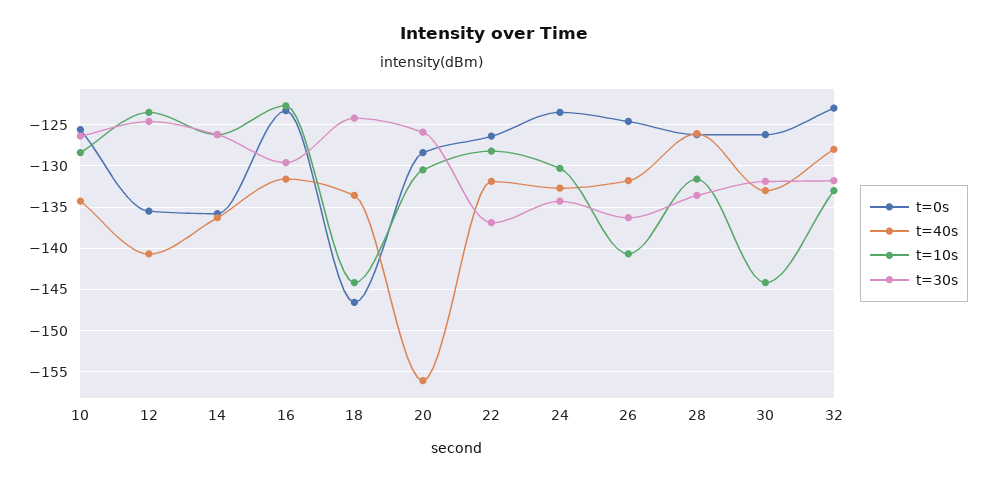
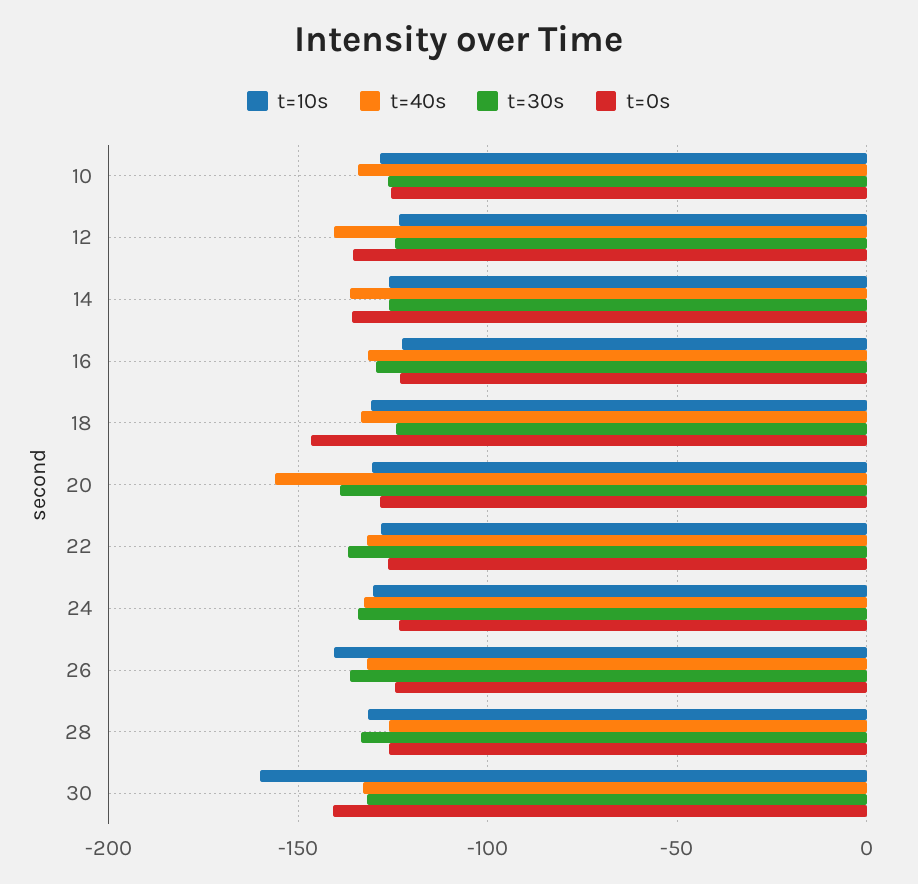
  {
    "t=0s": {
      "10": -126,
      "12": -136,
      "14": -136,
      "16": -123,
      "18": -147,
      "20": -128,
      "22": -126,
      "24": -124,
      "26": -125,
      "28": -126,
-     "30": -126,
+     "30": -140
-     "32": -123
    },
    "t=40s": {
      "10": -134,
      "12": -141,
      "14": -136,
      "16": -132,
      "18": -134,
      "20": -156,
      "22": -132,
      "24": -133,
      "26": -132,
      "28": -126,
-     "30": -133,
+     "30": -133
-     "32": -128
    },
    "t=10s": {
      "10": -128,
      "12": -124,
      "14": -126,
      "16": -123,
-     "18": -144,
+     "18": -130,
      "20": -131,
      "22": -128,
      "24": -130,
      "26": -141,
      "28": -132,
-     "30": -144,
+     "30": -160
-     "32": -133
    },
    "t=30s": {
      "10": -126,
      "12": -125,
      "14": -126,
      "16": -130,
      "18": -124,
-     "20": -126,
+     "20": -140,
      "22": -137,
      "24": -134,
      "26": -136,
      "28": -134,
-     "30": -132,
+     "30": -132
-     "32": -132
    }
  }

